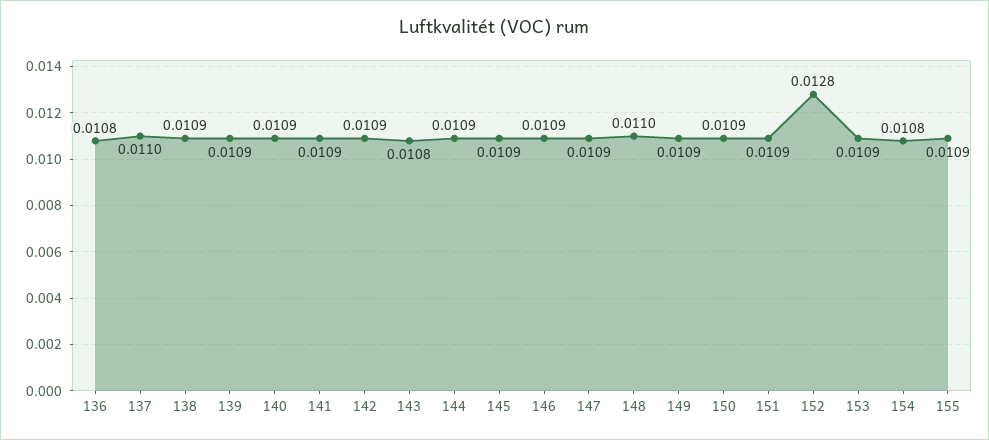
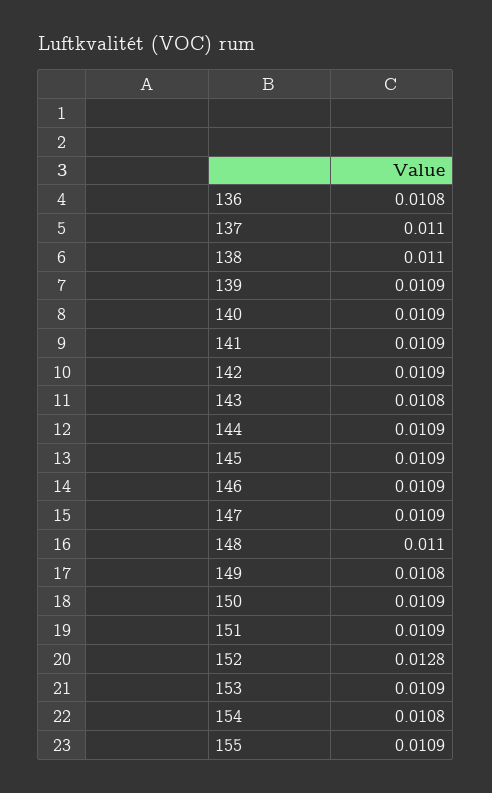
  {
    "136": 0.0108,
    "137": 0.011,
-   "138": 0.0109,
+   "138": 0.011,
    "139": 0.0109,
    "140": 0.0109,
    "141": 0.0109,
    "142": 0.0109,
    "143": 0.0108,
    "144": 0.0109,
    "145": 0.0109,
    "146": 0.0109,
    "147": 0.0109,
    "148": 0.011,
-   "149": 0.0109,
+   "149": 0.0108,
    "150": 0.0109,
    "151": 0.0109,
    "152": 0.0128,
    "153": 0.0109,
    "154": 0.0108,
    "155": 0.0109
  }

